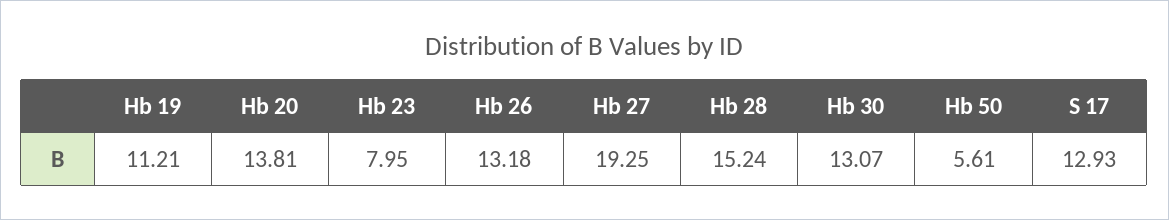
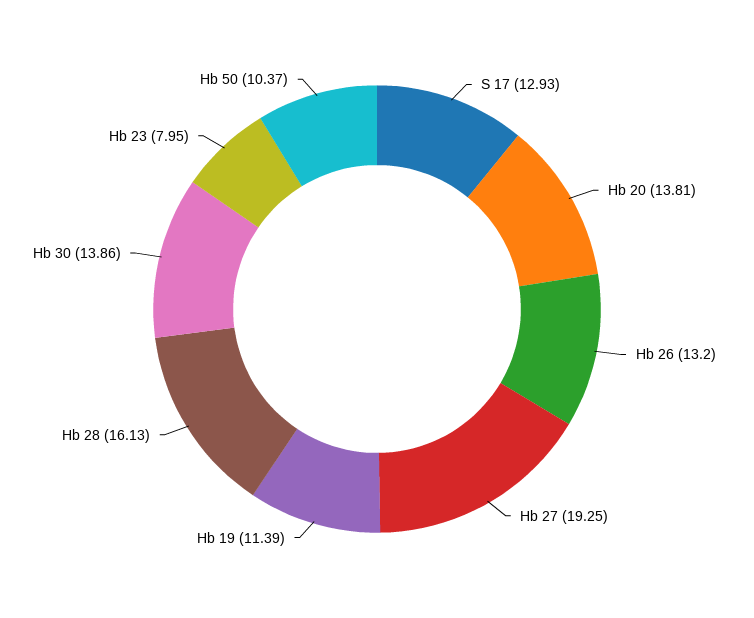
  {
-   "Hb 19": 11.21,
+   "Hb 19": 11.39,
    "Hb 20": 13.81,
    "Hb 23": 7.95,
-   "Hb 26": 13.18,
+   "Hb 26": 13.2,
    "Hb 27": 19.25,
-   "Hb 28": 15.24,
+   "Hb 28": 16.13,
-   "Hb 30": 13.07,
+   "Hb 30": 13.86,
-   "Hb 50": 5.61,
+   "Hb 50": 10.37,
    "S 17": 12.93
  }

